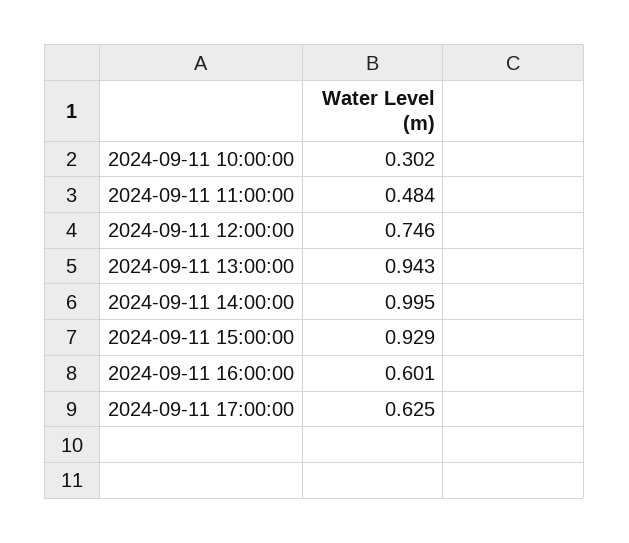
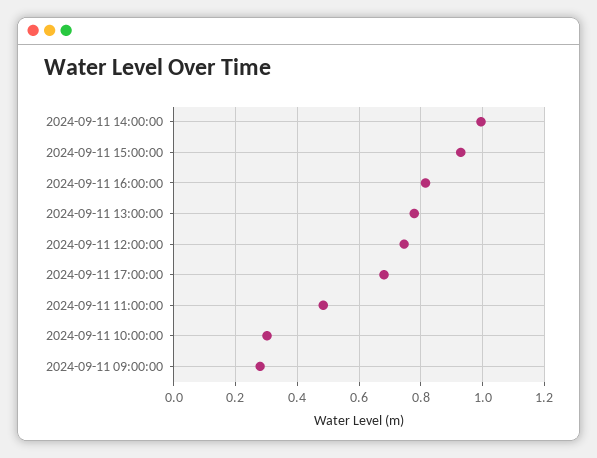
  {
    "2024-09-11 10:00:00": 0.302,
    "2024-09-11 11:00:00": 0.484,
    "2024-09-11 12:00:00": 0.746,
-   "2024-09-11 13:00:00": 0.943,
+   "2024-09-11 13:00:00": 0.78,
    "2024-09-11 14:00:00": 0.995,
    "2024-09-11 15:00:00": 0.929,
-   "2024-09-11 16:00:00": 0.601,
+   "2024-09-11 16:00:00": 0.82,
-   "2024-09-11 17:00:00": 0.625
+   "2024-09-11 17:00:00": 0.68,
+   "2024-09-11 09:00:00": 0.28
  }

